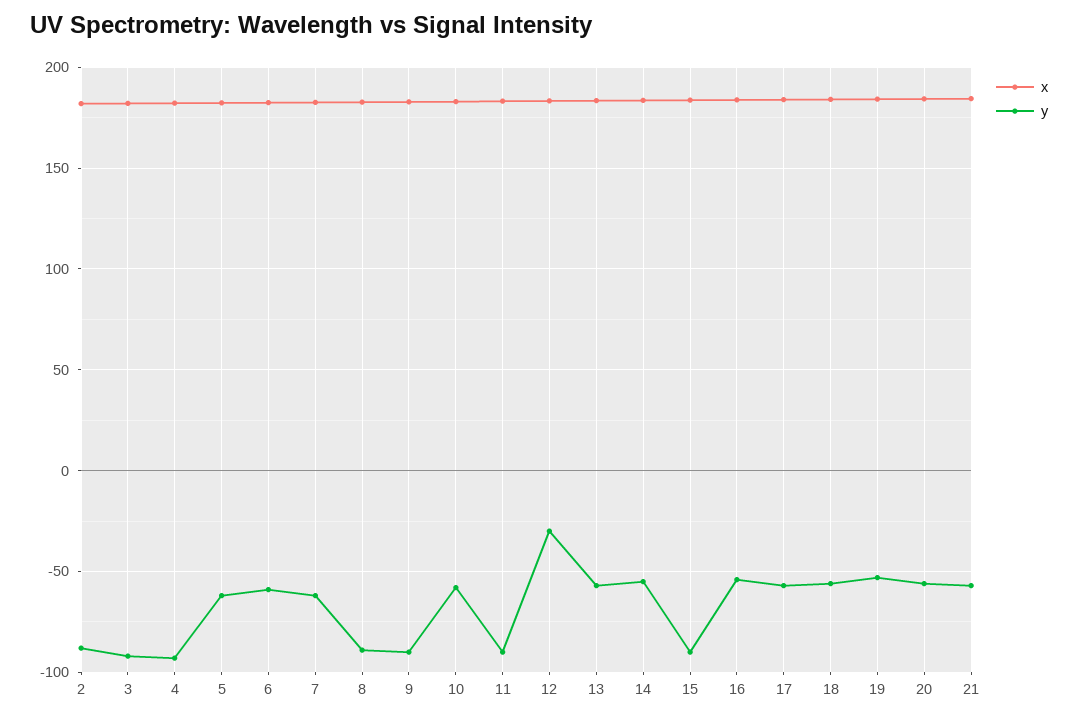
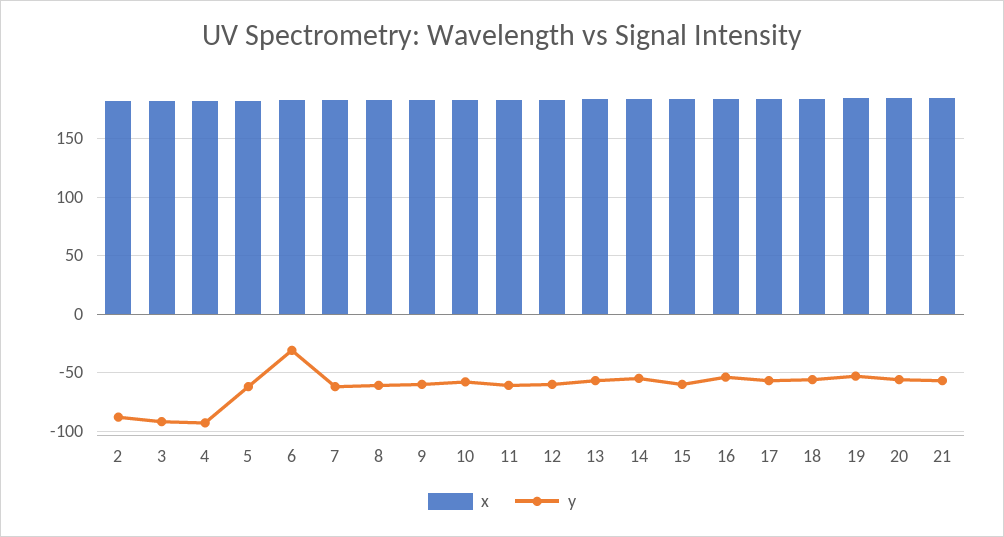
  {
    "x": {
      "2": 180,
      "3": 180,
      "4": 180,
      "5": 180,
      "6": 185,
      "7": 185,
      "8": 185,
      "9": 185,
      "10": 185,
      "11": 185,
      "12": 185,
      "13": 185,
      "14": 185,
      "15": 185,
      "16": 185,
      "17": 185,
      "18": 185,
      "19": 185,
      "20": 185,
      "21": 185
    },
    "y": {
      "2": -90,
      "3": -90,
      "4": -95,
      "5": -60,
-     "6": -60,
+     "6": -30,
      "7": -60,
-     "8": -90,
+     "8": -60,
-     "9": -90,
+     "9": -60,
      "10": -60,
-     "11": -90,
+     "11": -60,
-     "12": -30,
+     "12": -60,
      "13": -55,
      "14": -55,
-     "15": -90,
+     "15": -60,
      "16": -55,
      "17": -55,
      "18": -55,
      "19": -55,
      "20": -55,
      "21": -55
    }
  }

